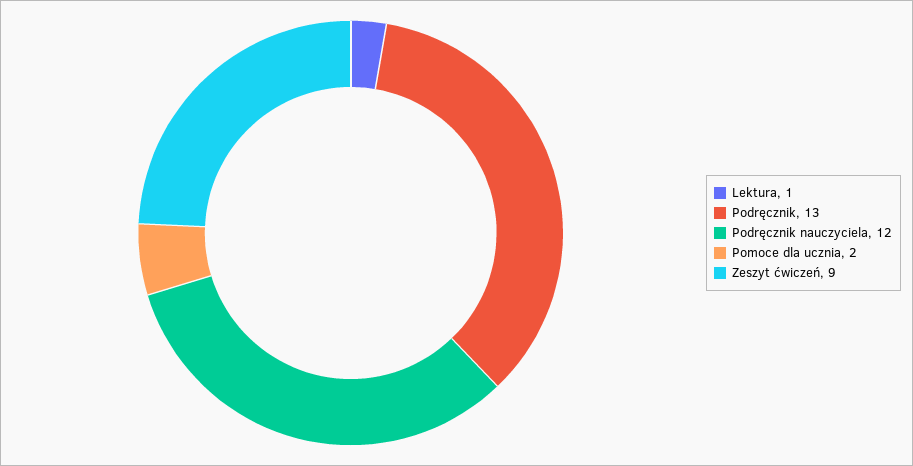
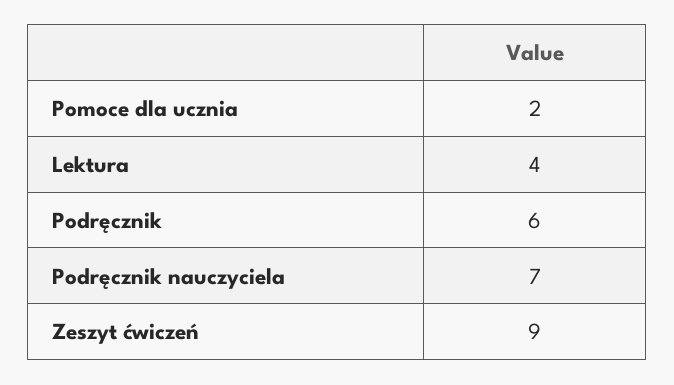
  {
-   "Lektura": 1,
+   "Lektura": 4,
-   "Podręcznik": 13,
+   "Podręcznik": 6,
-   "Podręcznik nauczyciela": 12,
+   "Podręcznik nauczyciela": 7,
    "Pomoce dla ucznia": 2,
    "Zeszyt ćwiczeń": 9
  }

